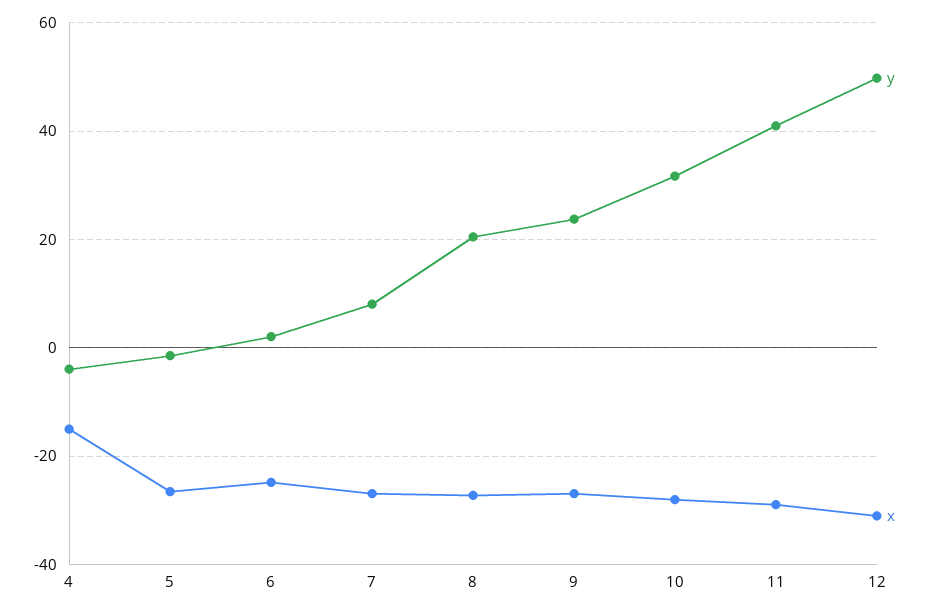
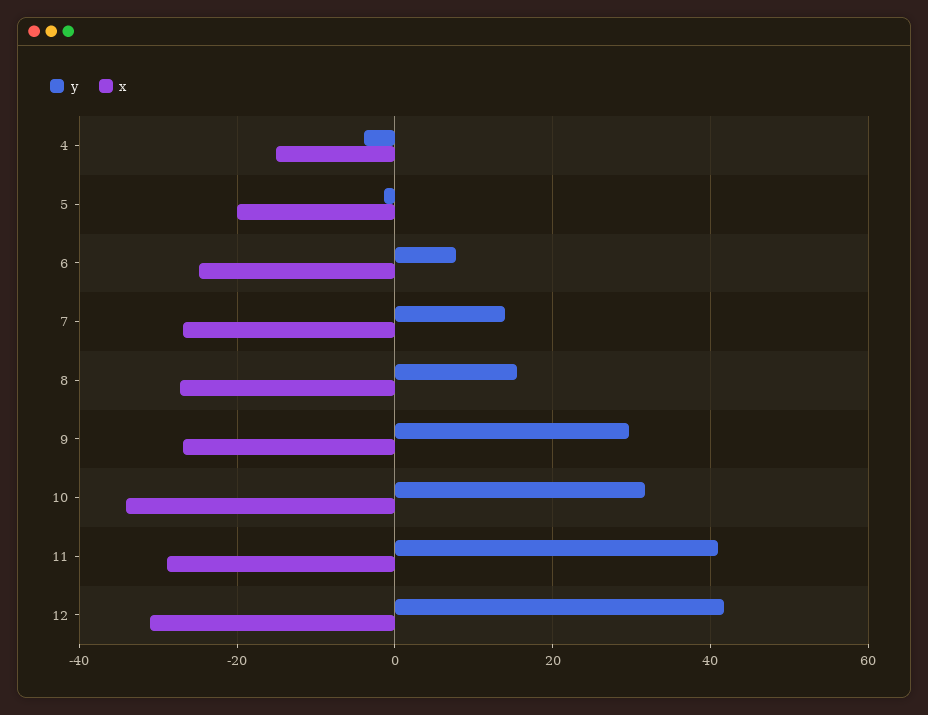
  {
    "y": {
      "4": -4,
      "5": -2,
-     "6": 2,
+     "6": 8,
-     "7": 8,
+     "7": 14,
-     "8": 20,
+     "8": 16,
-     "9": 24,
+     "9": 30,
      "10": 32,
      "11": 42,
-     "12": 50
+     "12": 42
    },
    "x": {
      "4": -16,
-     "5": -26,
+     "5": -20,
      "6": -24,
      "7": -26,
      "8": -28,
      "9": -26,
-     "10": -28,
+     "10": -34,
      "11": -28,
      "12": -32
    }
  }

